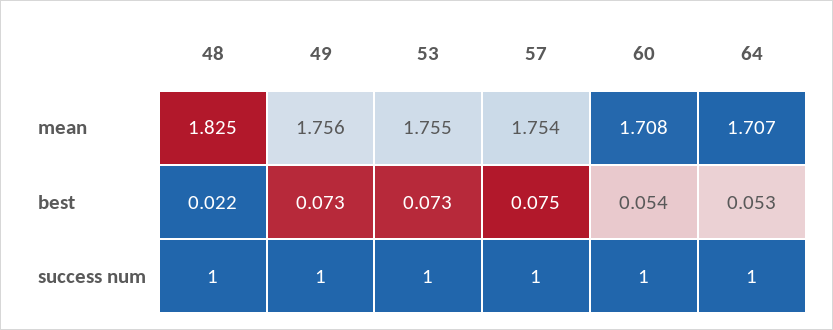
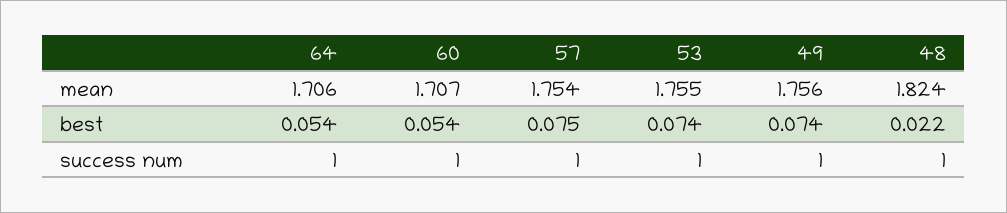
  {
    "48": {
-     "mean": 1.825,
+     "mean": 1.824,
      "best": 0.022,
      "success num": 1
    },
    "49": {
      "mean": 1.756,
-     "best": 0.073,
+     "best": 0.074,
      "success num": 1
    },
    "53": {
      "mean": 1.755,
-     "best": 0.073,
+     "best": 0.074,
      "success num": 1
    },
    "57": {
      "mean": 1.754,
      "best": 0.075,
      "success num": 1
    },
    "60": {
-     "mean": 1.708,
+     "mean": 1.707,
      "best": 0.054,
      "success num": 1
    },
    "64": {
-     "mean": 1.707,
+     "mean": 1.706,
-     "best": 0.053,
+     "best": 0.054,
      "success num": 1
    }
  }

